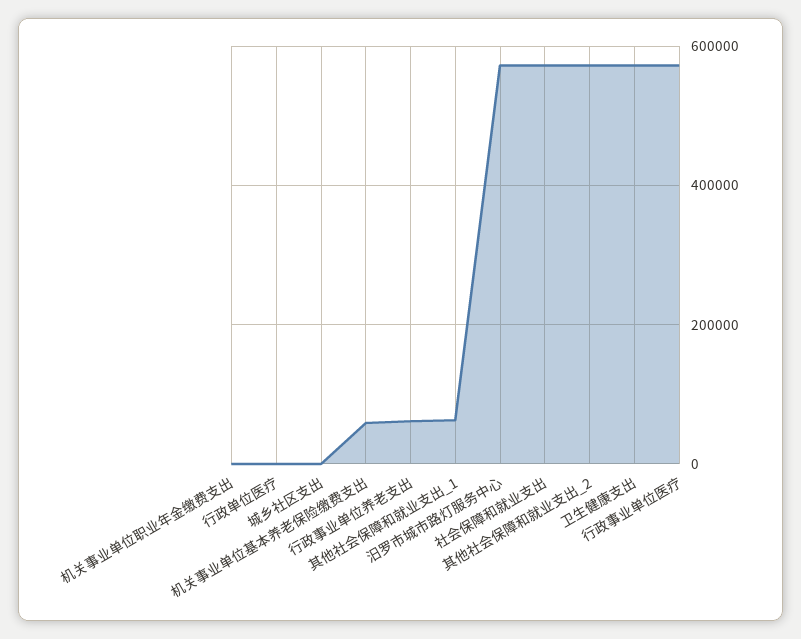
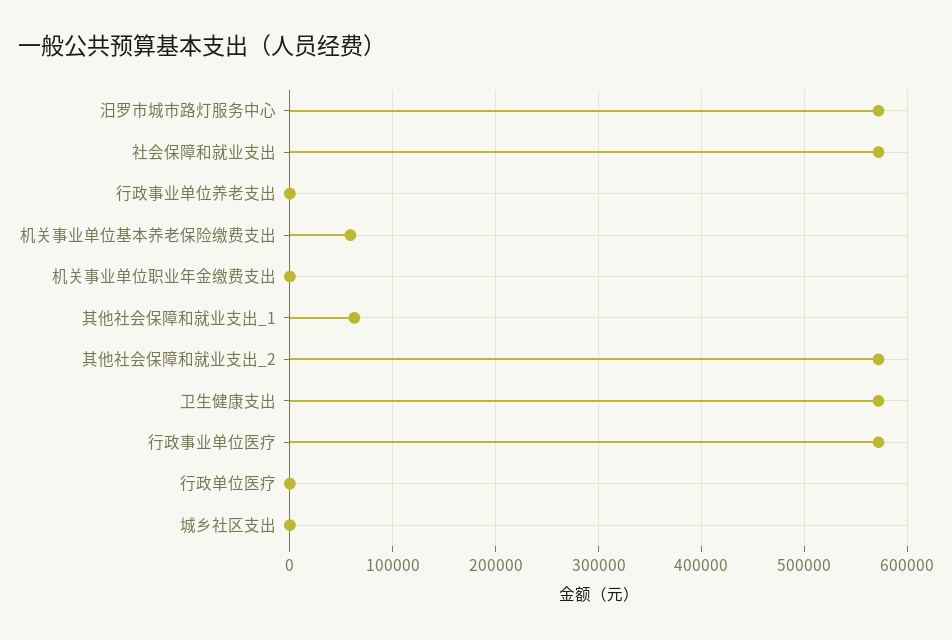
  {
    "机关事业单位职业年金缴费支出": 0,
    "行政单位医疗": 0,
    "城乡社区支出": 0,
    "机关事业单位基本养老保险缴费支出": 60000,
-   "行政事业单位养老支出": 60000,
+   "行政事业单位养老支出": 0,
    "其他社会保障和就业支出_1": 60000,
    "汨罗市城市路灯服务中心": 570000,
    "社会保障和就业支出": 570000,
    "其他社会保障和就业支出_2": 570000,
    "卫生健康支出": 570000,
    "行政事业单位医疗": 570000
  }

